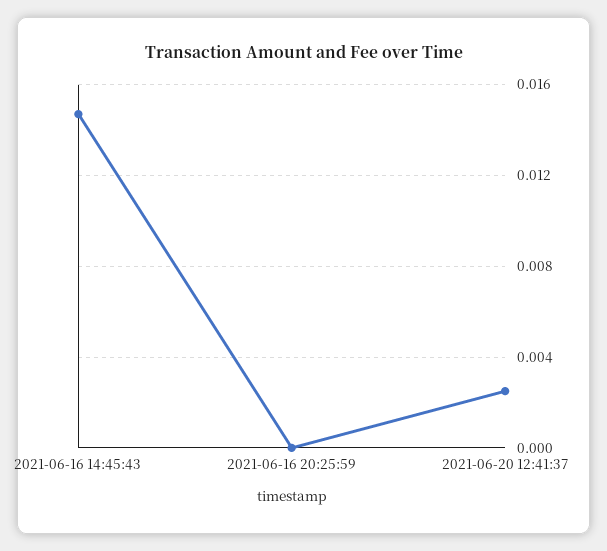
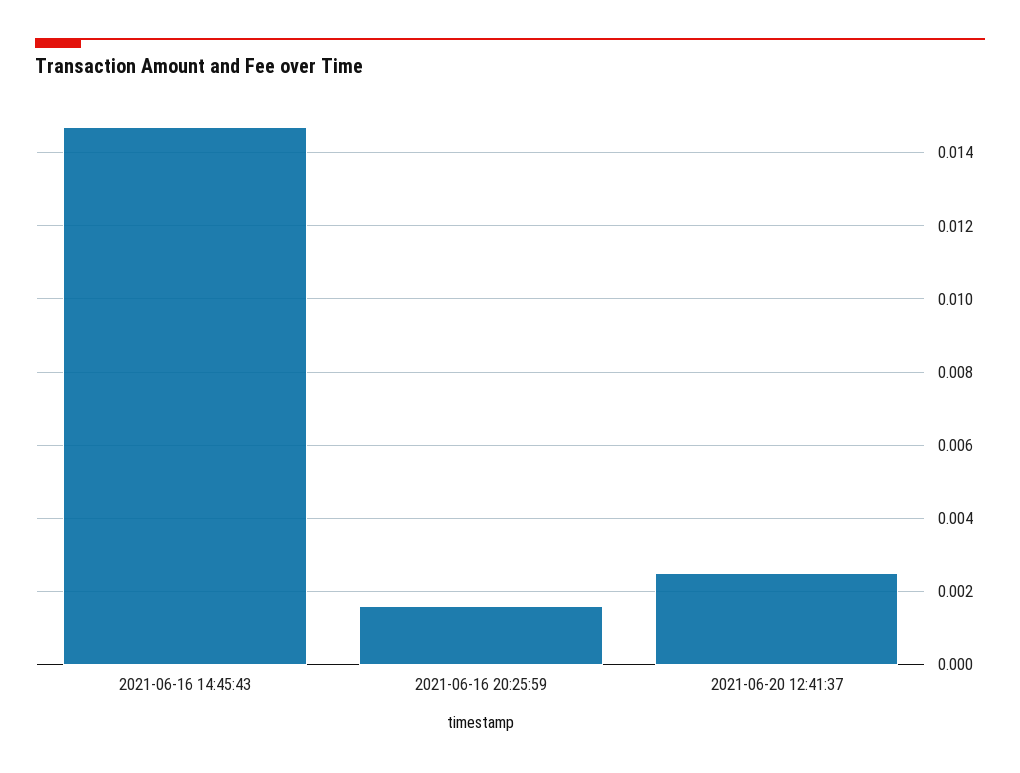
  {
    "2021-06-16 14:45:43": 0.0145,
-   "2021-06-16 20:25:59": 0,
+   "2021-06-16 20:25:59": 0.0015,
    "2021-06-20 12:41:37": 0.0025
  }

